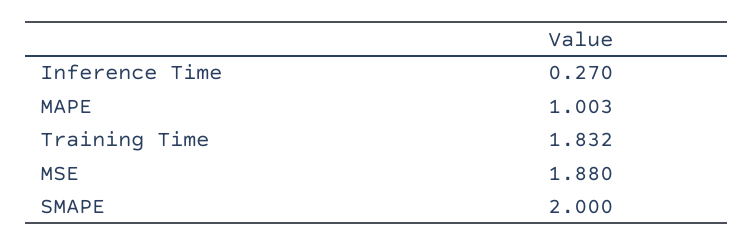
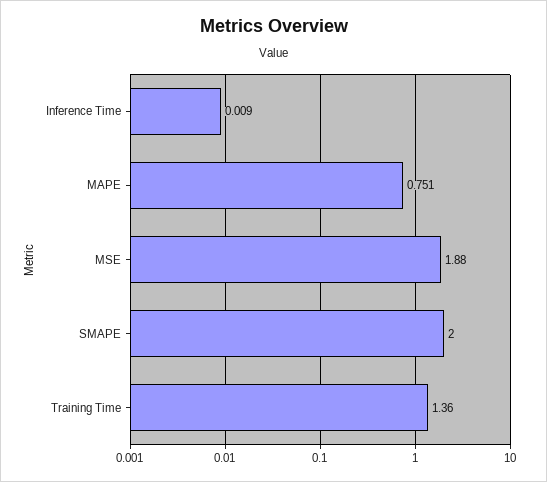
  {
-   "Inference Time": 0.27,
+   "Inference Time": 0.009,
-   "MAPE": 1.003,
+   "MAPE": 0.751,
-   "Training Time": 1.832,
+   "Training Time": 1.36,
    "MSE": 1.88,
    "SMAPE": 2
  }

